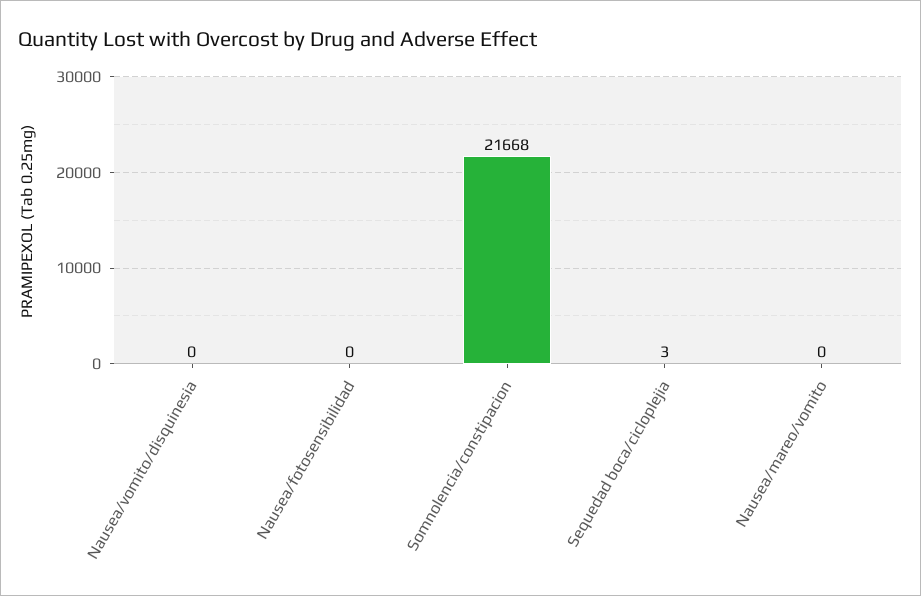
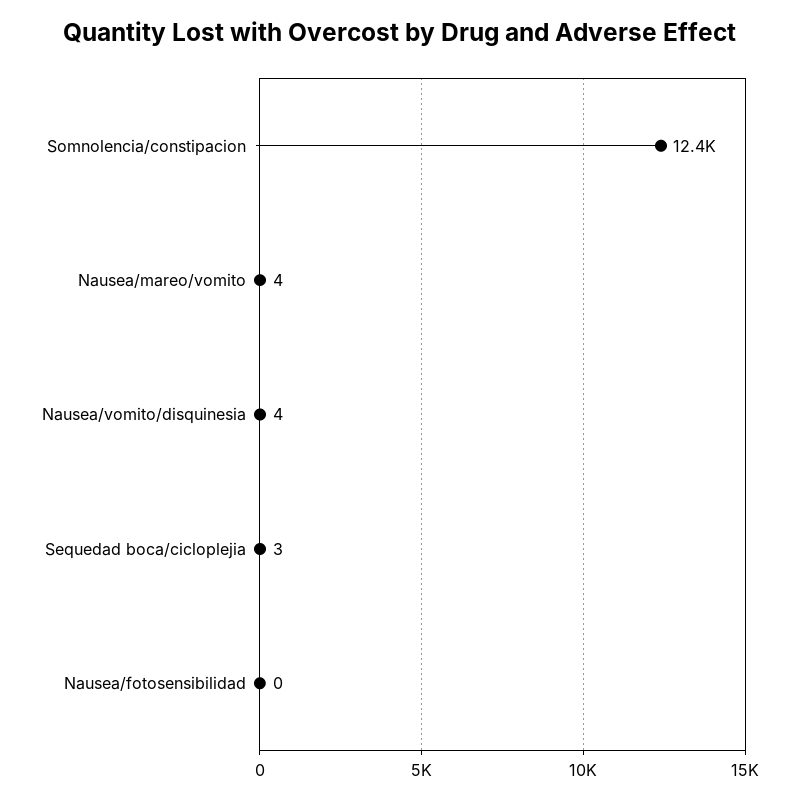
  {
-   "Nausea/vomito/disquinesia": 0,
+   "Nausea/vomito/disquinesia": 4,
    "Nausea/fotosensibilidad": 0,
-   "Somnolencia/constipacion": 21668,
+   "Somnolencia/constipacion": 12400,
    "Sequedad boca/cicloplejia": 3,
-   "Nausea/mareo/vomito": 0
+   "Nausea/mareo/vomito": 4
  }

